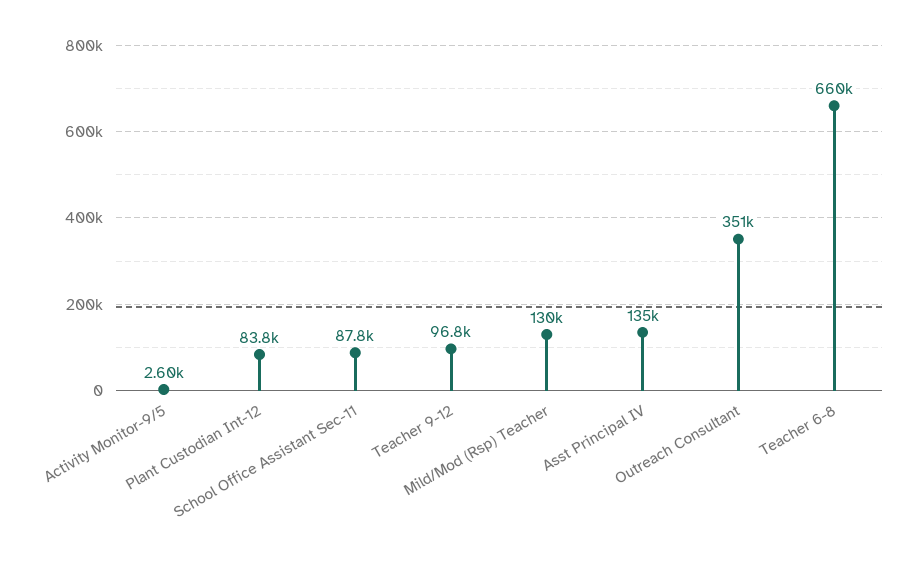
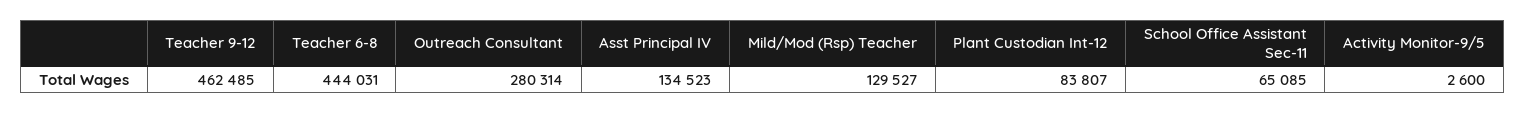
  {
    "Activity Monitor-9/5": 2600,
    "Plant Custodian Int-12": 83807,
-   "School Office Assistant Sec-11": 87800,
+   "School Office Assistant Sec-11": 65085,
-   "Teacher 9-12": 96800,
+   "Teacher 9-12": 462485,
    "Mild/Mod (Rsp) Teacher": 129527,
    "Asst Principal IV": 134523,
-   "Outreach Consultant": 351000,
+   "Outreach Consultant": 280314,
-   "Teacher 6-8": 660000
+   "Teacher 6-8": 444031
  }

